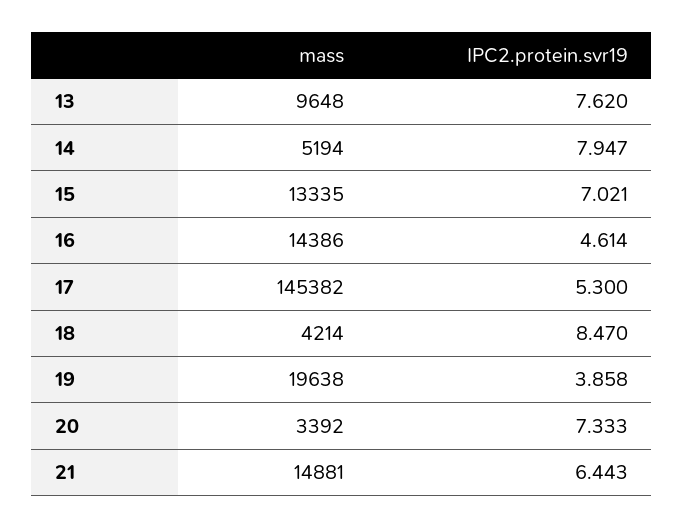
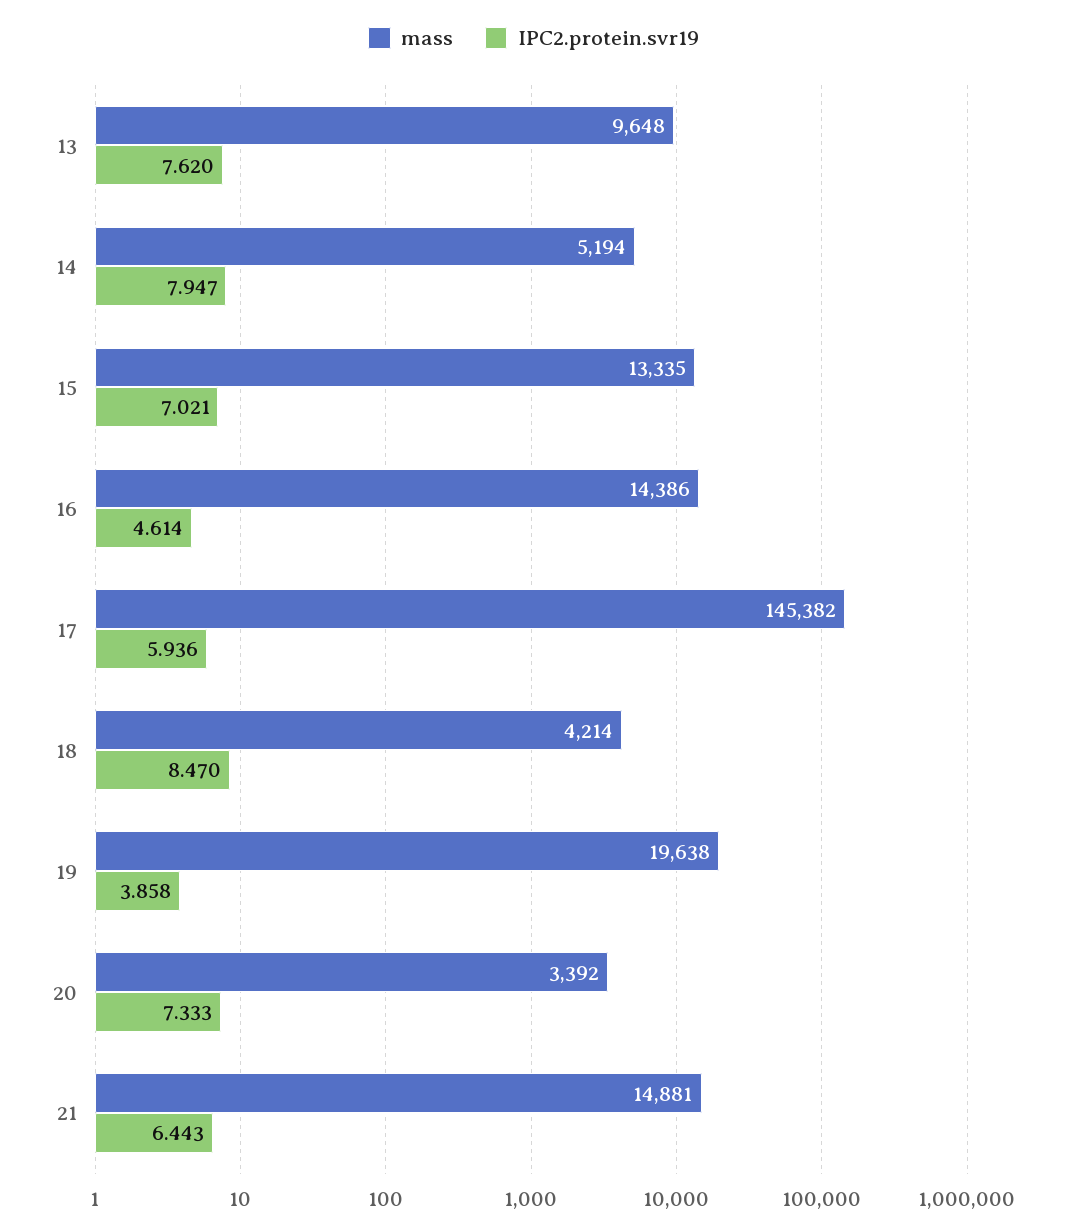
  {
    "mass": {
      "13": 9648,
      "14": 5194,
      "15": 13335,
      "16": 14386,
      "17": 145382,
      "18": 4214,
      "19": 19638,
      "20": 3392,
      "21": 14881
    },
    "IPC2.protein.svr19": {
      "13": 7.62,
      "14": 7.947,
      "15": 7.021,
      "16": 4.614,
-     "17": 5.3,
+     "17": 5.936,
      "18": 8.47,
      "19": 3.858,
      "20": 7.333,
      "21": 6.443
    }
  }

